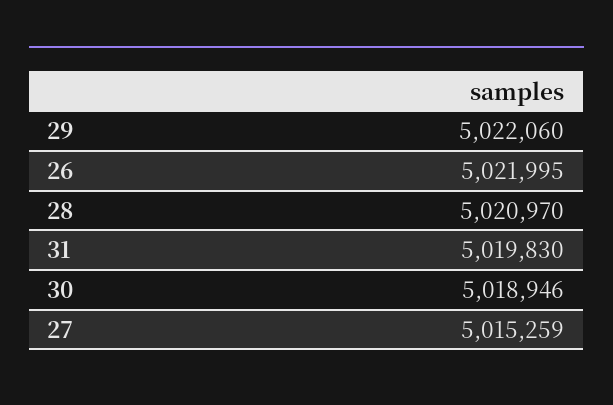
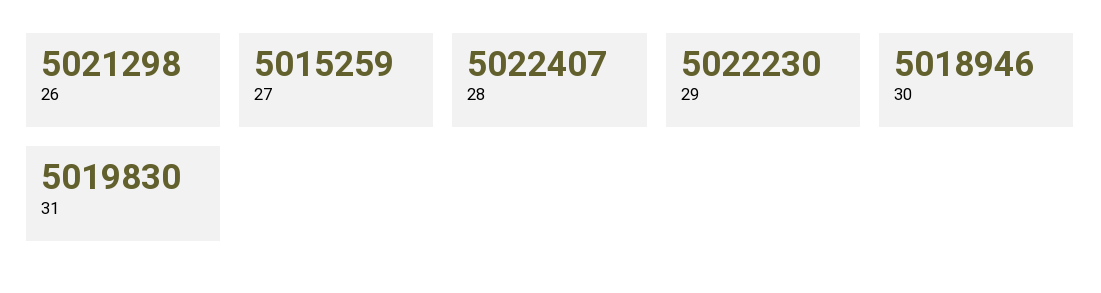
  {
-   "29": 5022060,
+   "29": 5022230,
-   "26": 5021995,
+   "26": 5021298,
-   "28": 5020970,
+   "28": 5022407,
    "31": 5019830,
    "30": 5018946,
    "27": 5015259
  }

